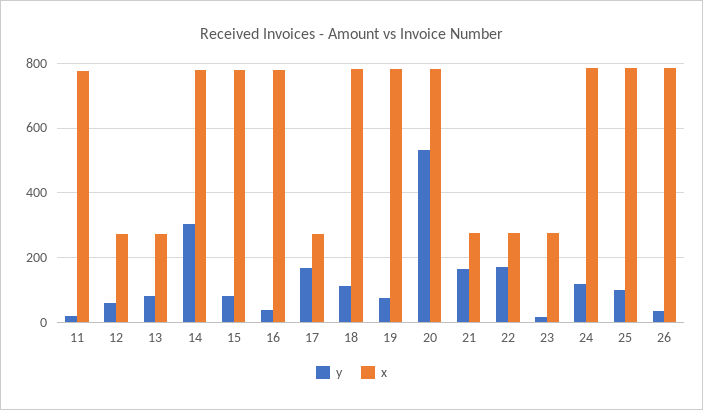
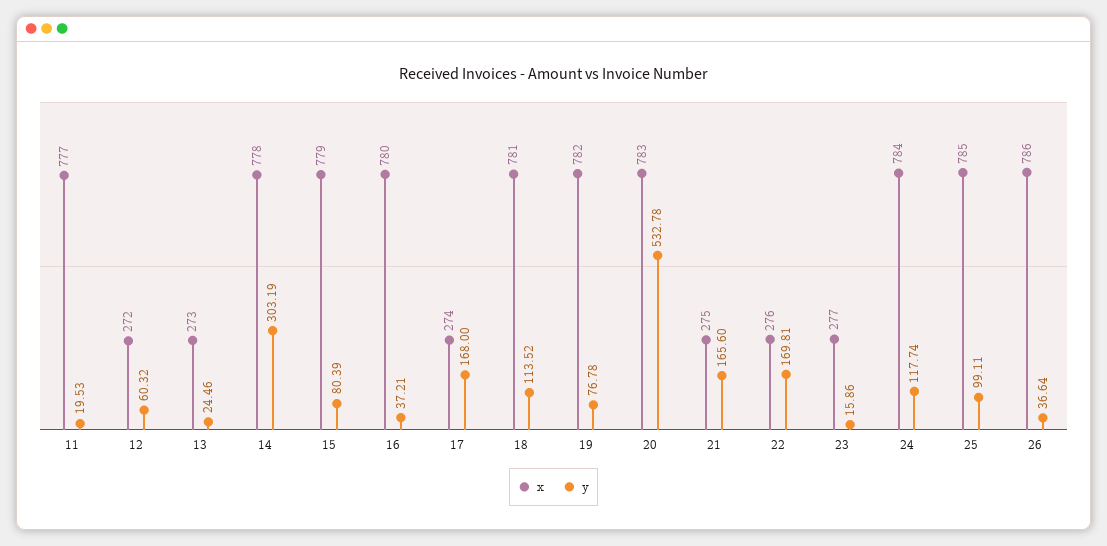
  {
    "y": {
      "11": 19.53,
      "12": 60.32,
-     "13": 80,
+     "13": 24.46,
      "14": 303.19,
      "15": 80.39,
      "16": 37.21,
      "17": 168,
      "18": 113.52,
      "19": 76.78,
      "20": 532.78,
      "21": 165.6,
      "22": 169.81,
      "23": 15.86,
      "24": 117.74,
      "25": 99.11,
      "26": 36.64
    },
    "x": {
      "11": 777,
      "12": 272,
      "13": 273,
      "14": 778,
      "15": 779,
      "16": 780,
      "17": 274,
      "18": 781,
      "19": 782,
      "20": 783,
      "21": 275,
      "22": 276,
      "23": 277,
      "24": 784,
      "25": 785,
      "26": 786
    }
  }

